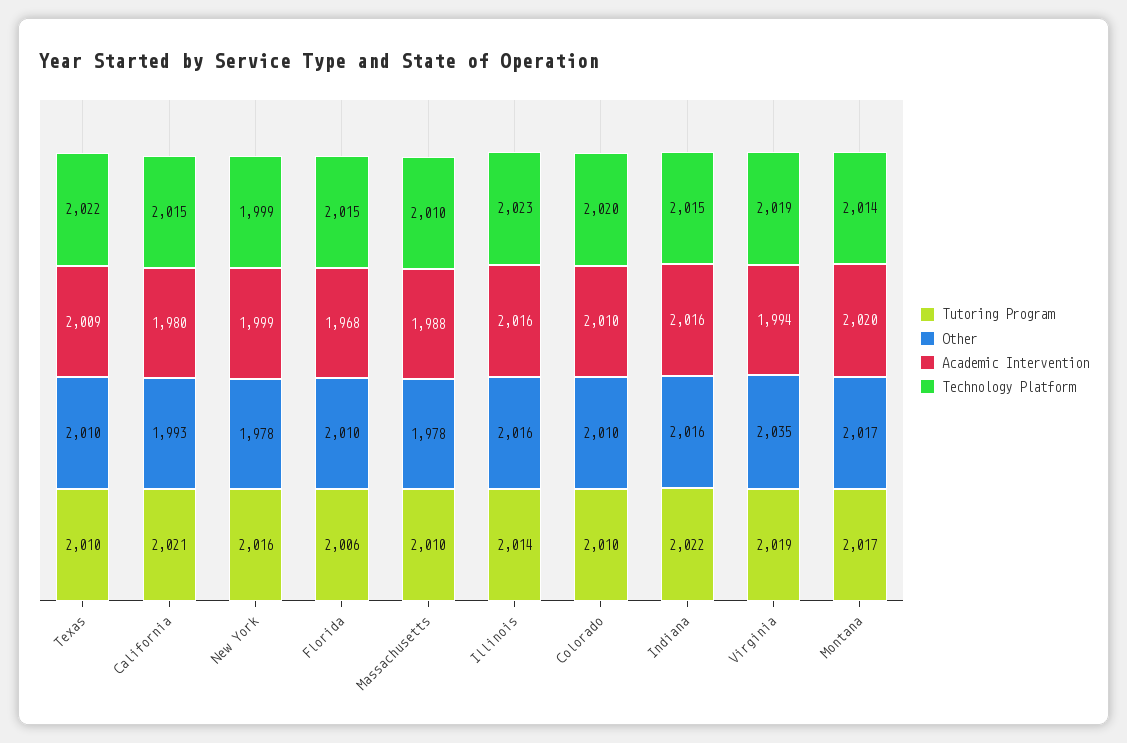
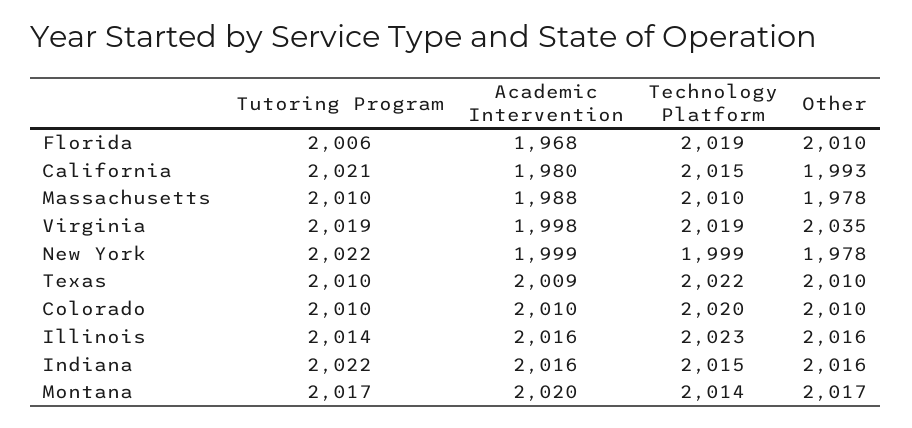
  {
    "Tutoring Program": {
      "Texas": 2010,
      "California": 2021,
-     "New York": 2016,
+     "New York": 2022,
      "Florida": 2006,
      "Massachusetts": 2010,
      "Illinois": 2014,
      "Colorado": 2010,
      "Indiana": 2022,
      "Virginia": 2019,
      "Montana": 2017
    },
    "Other": {
      "Texas": 2010,
      "California": 1993,
      "New York": 1978,
      "Florida": 2010,
      "Massachusetts": 1978,
      "Illinois": 2016,
      "Colorado": 2010,
      "Indiana": 2016,
      "Virginia": 2035,
      "Montana": 2017
    },
    "Academic Intervention": {
      "Texas": 2009,
      "California": 1980,
      "New York": 1999,
      "Florida": 1968,
      "Massachusetts": 1988,
      "Illinois": 2016,
      "Colorado": 2010,
      "Indiana": 2016,
-     "Virginia": 1994,
+     "Virginia": 1998,
      "Montana": 2020
    },
    "Technology Platform": {
      "Texas": 2022,
      "California": 2015,
      "New York": 1999,
-     "Florida": 2015,
+     "Florida": 2019,
      "Massachusetts": 2010,
      "Illinois": 2023,
      "Colorado": 2020,
      "Indiana": 2015,
      "Virginia": 2019,
      "Montana": 2014
    }
  }

